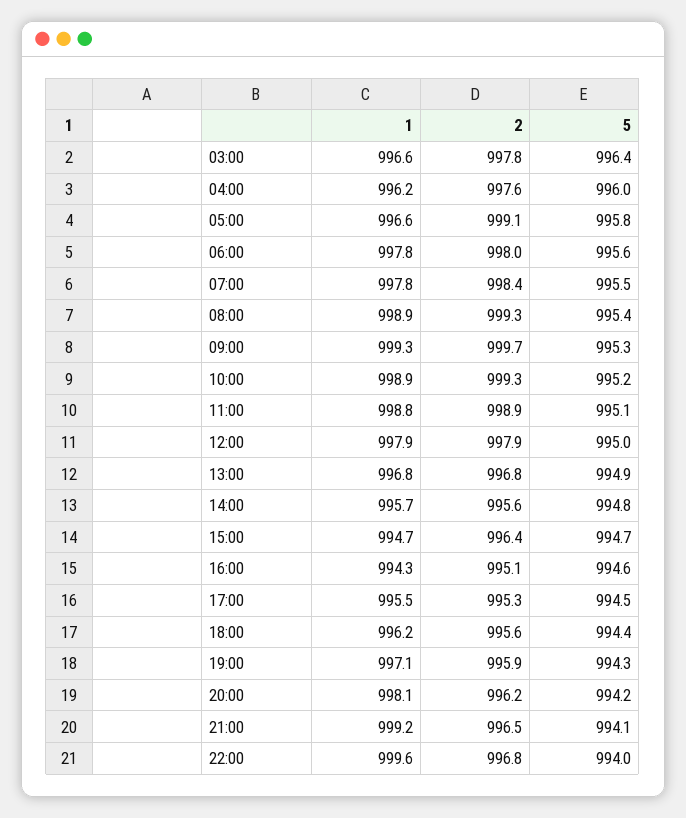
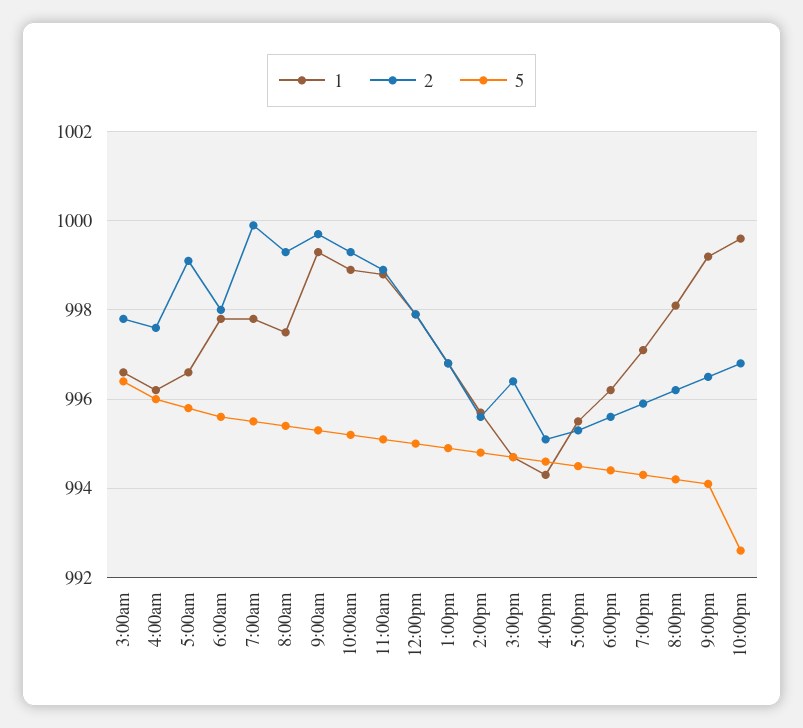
  {
    "1": {
      "03:00": 996.6,
      "04:00": 996.2,
      "05:00": 996.6,
      "06:00": 997.8,
      "07:00": 997.8,
-     "08:00": 998.9,
+     "08:00": 997.5,
      "09:00": 999.3,
      "10:00": 998.9,
      "11:00": 998.8,
      "12:00": 997.9,
      "13:00": 996.8,
      "14:00": 995.7,
      "15:00": 994.7,
      "16:00": 994.3,
      "17:00": 995.5,
      "18:00": 996.2,
      "19:00": 997.1,
      "20:00": 998.1,
      "21:00": 999.2,
      "22:00": 999.6
    },
    "2": {
      "03:00": 997.8,
      "04:00": 997.6,
      "05:00": 999.1,
      "06:00": 998,
-     "07:00": 998.4,
+     "07:00": 1000,
      "08:00": 999.3,
      "09:00": 999.7,
      "10:00": 999.3,
      "11:00": 998.9,
      "12:00": 997.9,
      "13:00": 996.8,
      "14:00": 995.6,
      "15:00": 996.4,
      "16:00": 995.1,
      "17:00": 995.3,
      "18:00": 995.6,
      "19:00": 995.9,
      "20:00": 996.2,
      "21:00": 996.5,
      "22:00": 996.8
    },
    "5": {
      "03:00": 996.4,
      "04:00": 996,
      "05:00": 995.8,
      "06:00": 995.6,
      "07:00": 995.5,
      "08:00": 995.4,
      "09:00": 995.3,
      "10:00": 995.2,
      "11:00": 995.1,
      "12:00": 995,
      "13:00": 994.9,
      "14:00": 994.8,
      "15:00": 994.7,
      "16:00": 994.6,
      "17:00": 994.5,
      "18:00": 994.4,
      "19:00": 994.3,
      "20:00": 994.2,
      "21:00": 994.1,
-     "22:00": 994
+     "22:00": 992.5
    }
  }

